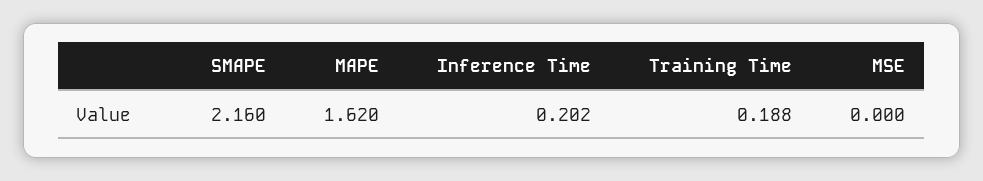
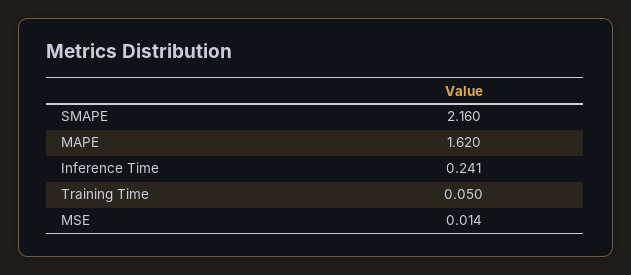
  {
    "SMAPE": 2.16,
    "MAPE": 1.62,
-   "Inference Time": 0.202,
+   "Inference Time": 0.241,
-   "Training Time": 0.188,
+   "Training Time": 0.05,
-   "MSE": 0
+   "MSE": 0.014
  }

